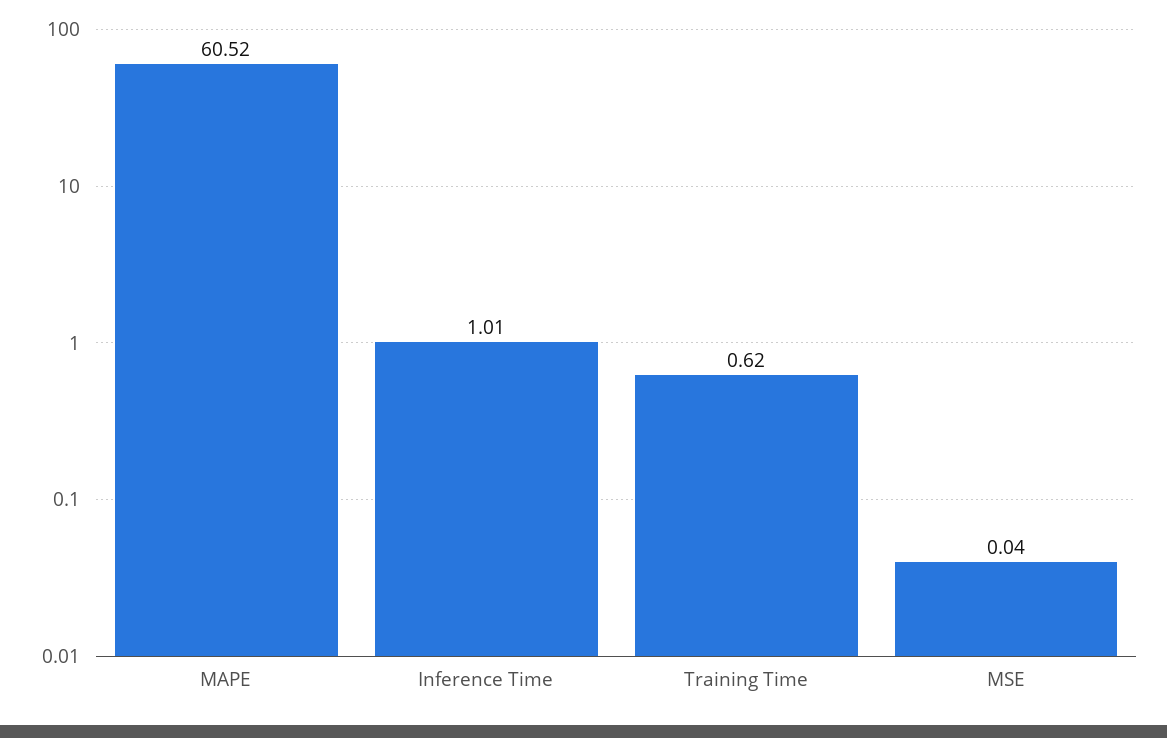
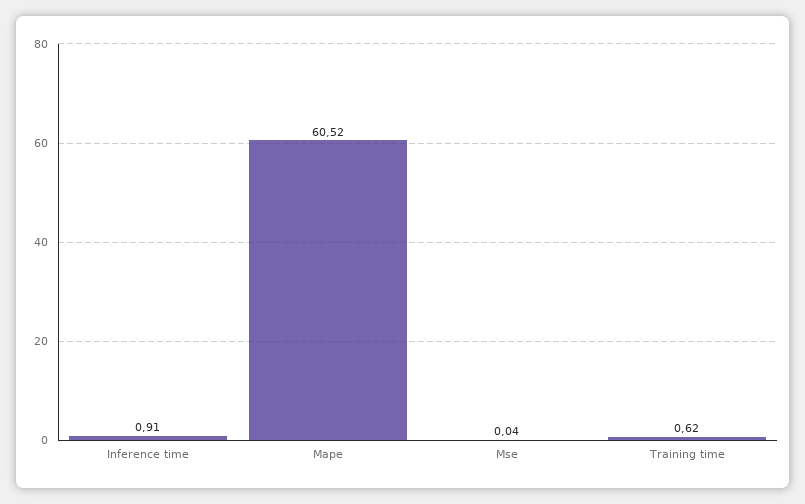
  {
    "MAPE": 60.52,
-   "Inference Time": 1.01,
+   "Inference Time": 0.91,
    "Training Time": 0.62,
    "MSE": 0.04
  }

